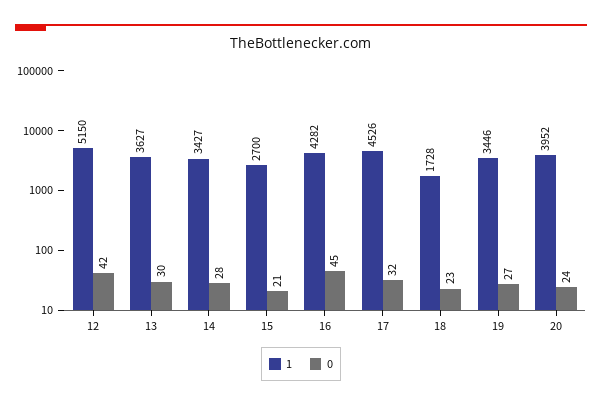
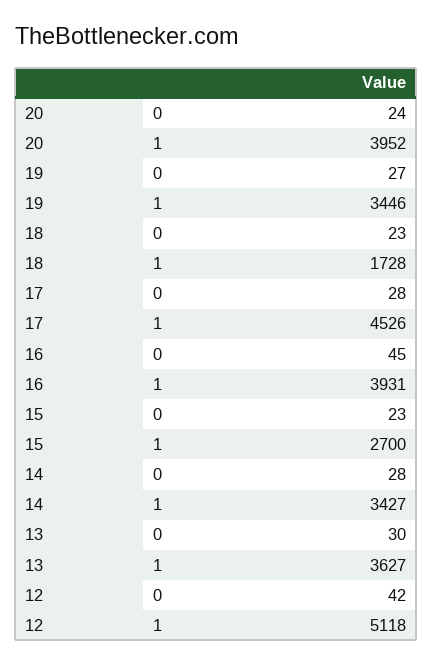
  {
    "1": {
-     "12": 5150,
+     "12": 5118,
      "13": 3627,
      "14": 3427,
      "15": 2700,
-     "16": 4282,
+     "16": 3931,
      "17": 4526,
      "18": 1728,
      "19": 3446,
      "20": 3952
    },
    "0": {
      "12": 42,
      "13": 30,
      "14": 28,
-     "15": 21,
+     "15": 23,
      "16": 45,
-     "17": 32,
+     "17": 28,
      "18": 23,
      "19": 27,
      "20": 24
    }
  }

